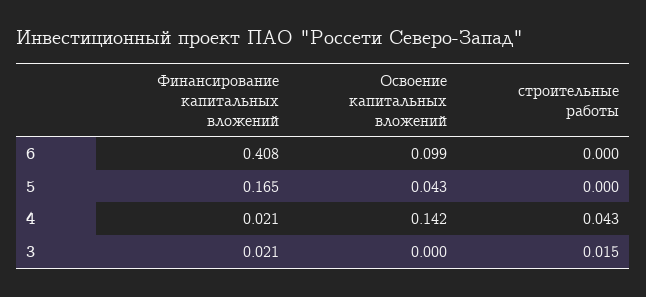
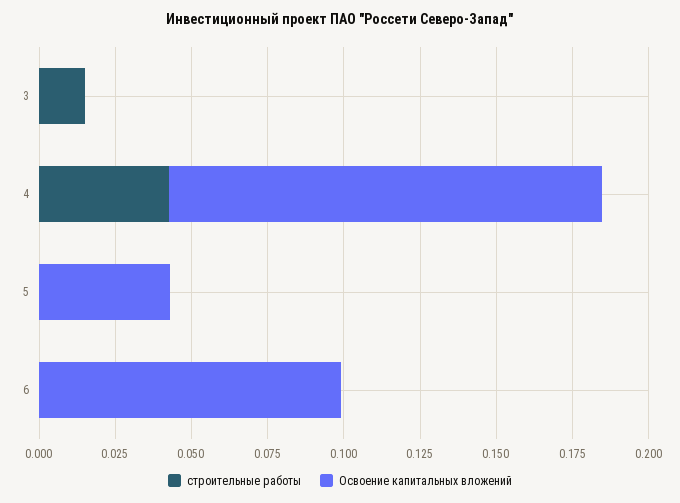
  {
-   "Финансирование капитальных вложений": {
-     "6": 0.408,
-     "5": 0.165,
-     "4": 0.021,
-     "3": 0.021
-   },
    "Освоение капитальных вложений": {
      "6": 0.099,
      "5": 0.043,
      "4": 0.142,
      "3": 0
    },
    "строительные работы": {
      "6": 0,
      "5": 0,
      "4": 0.043,
      "3": 0.015
    }
  }

